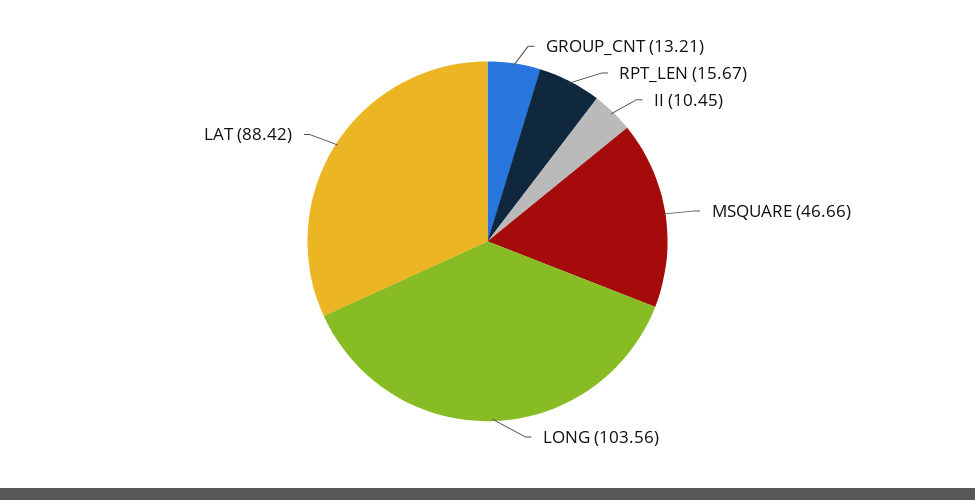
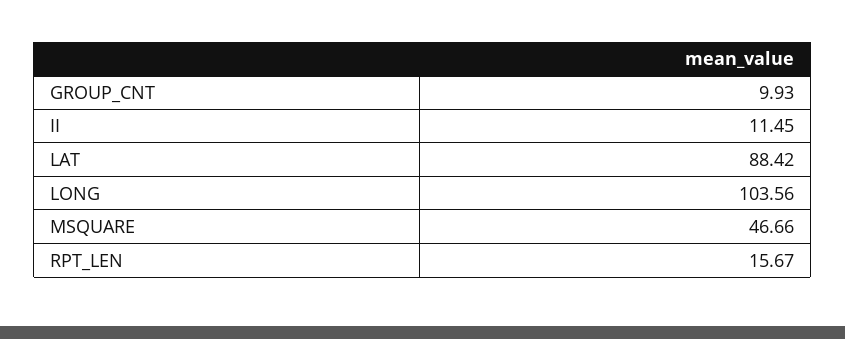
  {
-   "GROUP_CNT": 13.21,
+   "GROUP_CNT": 9.93,
    "RPT_LEN": 15.67,
-   "II": 10.45,
+   "II": 11.45,
    "MSQUARE": 46.66,
    "LONG": 103.56,
    "LAT": 88.42
  }

